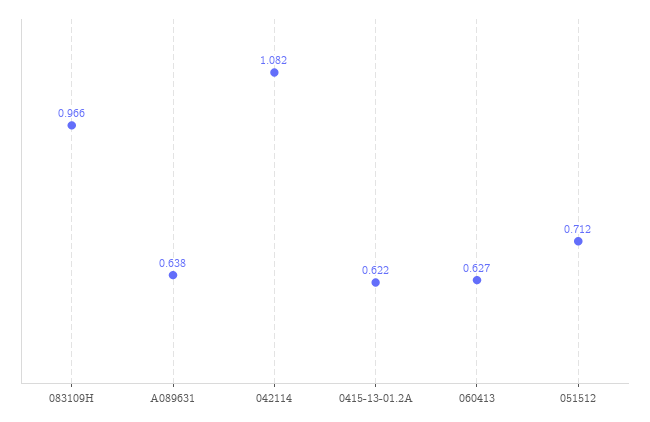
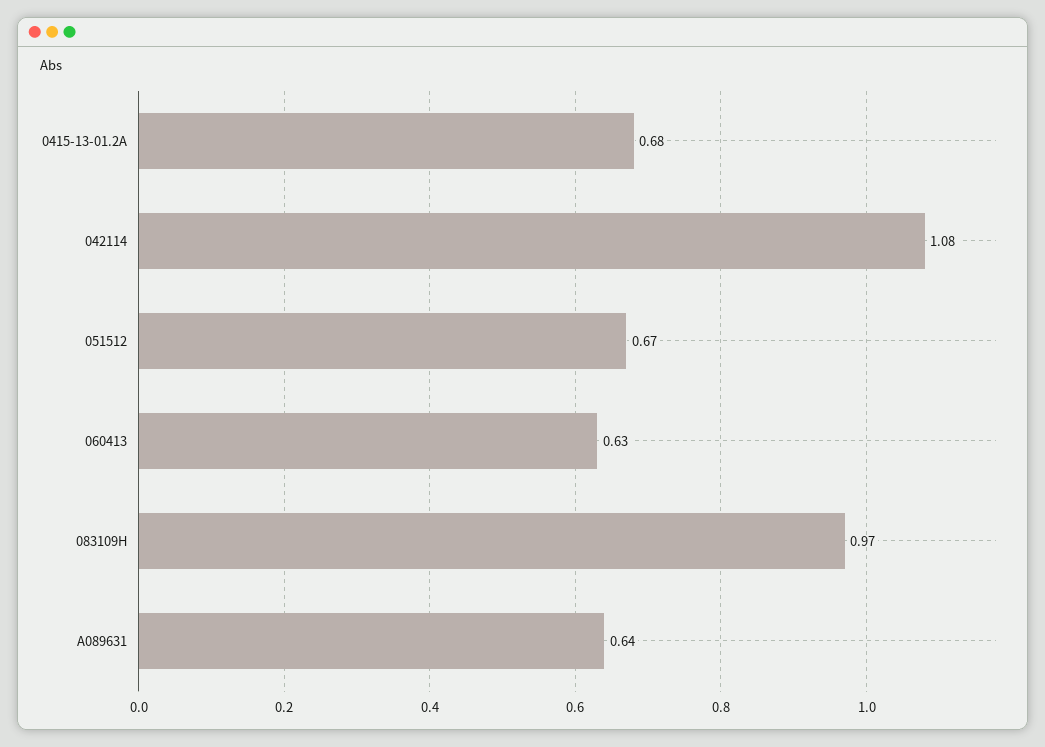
  {
    "083109H": 0.966,
    "A089631": 0.638,
    "042114": 1.082,
-   "0415-13-01.2A": 0.622,
+   "0415-13-01.2A": 0.68,
    "060413": 0.627,
-   "051512": 0.712
+   "051512": 0.67
  }

